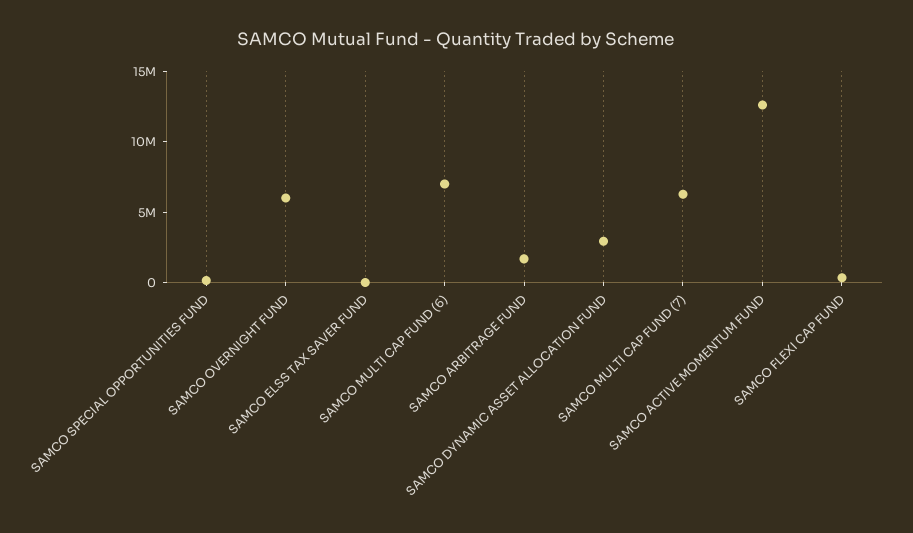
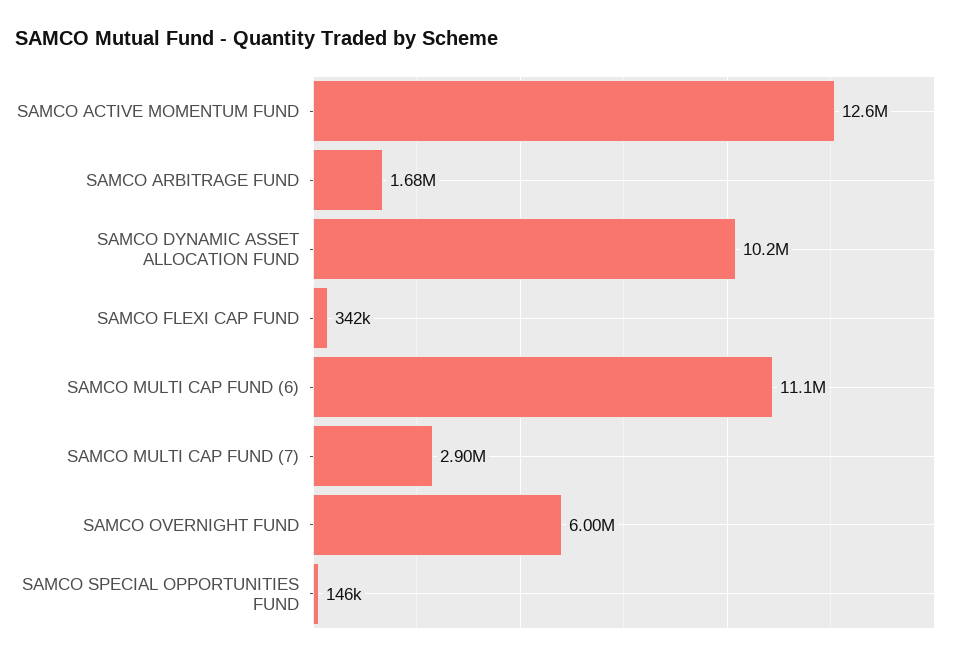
  {
    "SAMCO SPECIAL OPPORTUNITIES FUND": 146000,
    "SAMCO OVERNIGHT FUND": 6000000,
-   "SAMCO ELSS TAX SAVER FUND": 0,
-   "SAMCO MULTI CAP FUND (6)": 7000000,
+   "SAMCO MULTI CAP FUND (6)": 11100000,
    "SAMCO ARBITRAGE FUND": 1680000,
-   "SAMCO DYNAMIC ASSET ALLOCATION FUND": 3000000,
+   "SAMCO DYNAMIC ASSET ALLOCATION FUND": 10200000,
-   "SAMCO MULTI CAP FUND (7)": 6000000,
+   "SAMCO MULTI CAP FUND (7)": 2900000,
    "SAMCO ACTIVE MOMENTUM FUND": 12600000,
    "SAMCO FLEXI CAP FUND": 342000
  }

